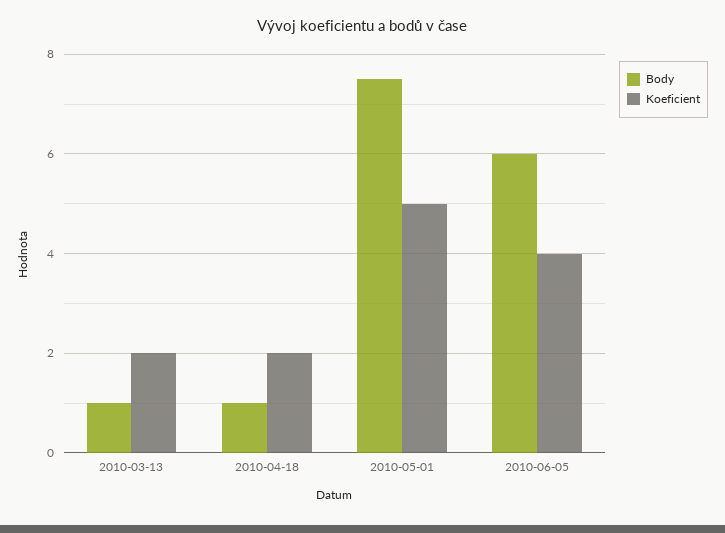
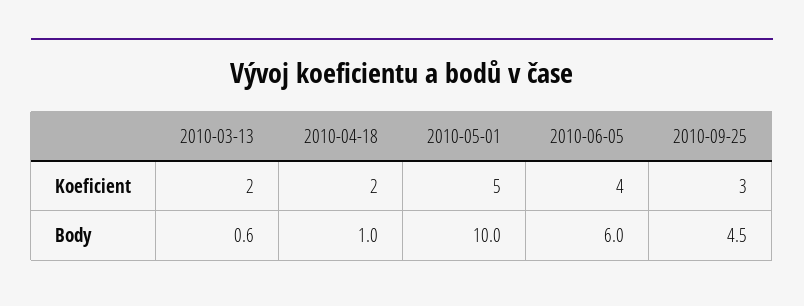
  {
    "Body": {
-     "2010-03-13": 1,
+     "2010-03-13": 0.6,
      "2010-04-18": 1,
-     "2010-05-01": 7.5,
+     "2010-05-01": 10,
-     "2010-06-05": 6
+     "2010-06-05": 6,
+     "2010-09-25": 4.5
    },
    "Koeficient": {
      "2010-03-13": 2,
      "2010-04-18": 2,
      "2010-05-01": 5,
-     "2010-06-05": 4
+     "2010-06-05": 4,
+     "2010-09-25": 3
    }
  }

